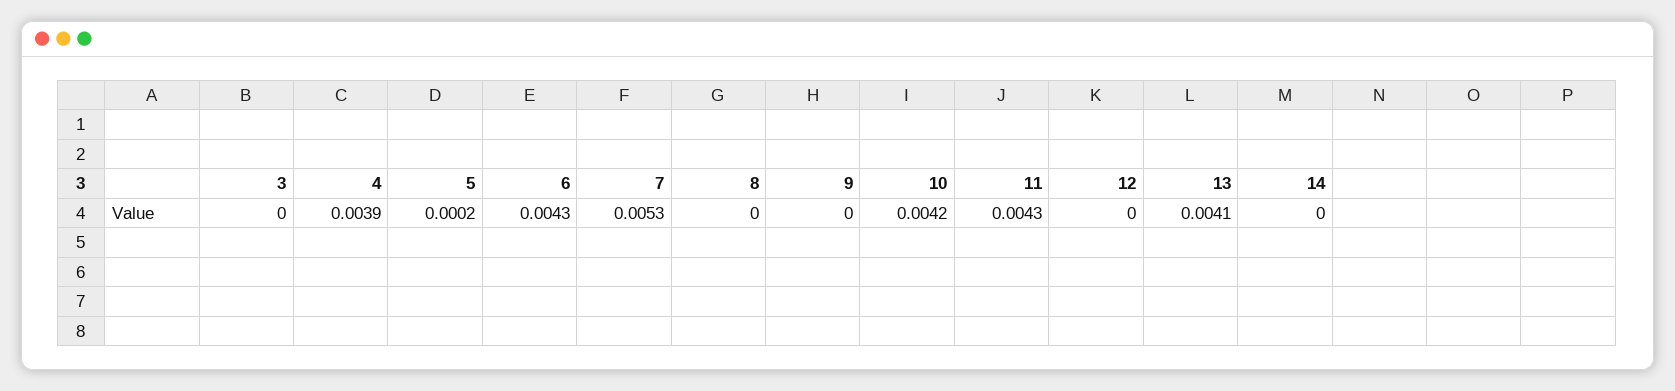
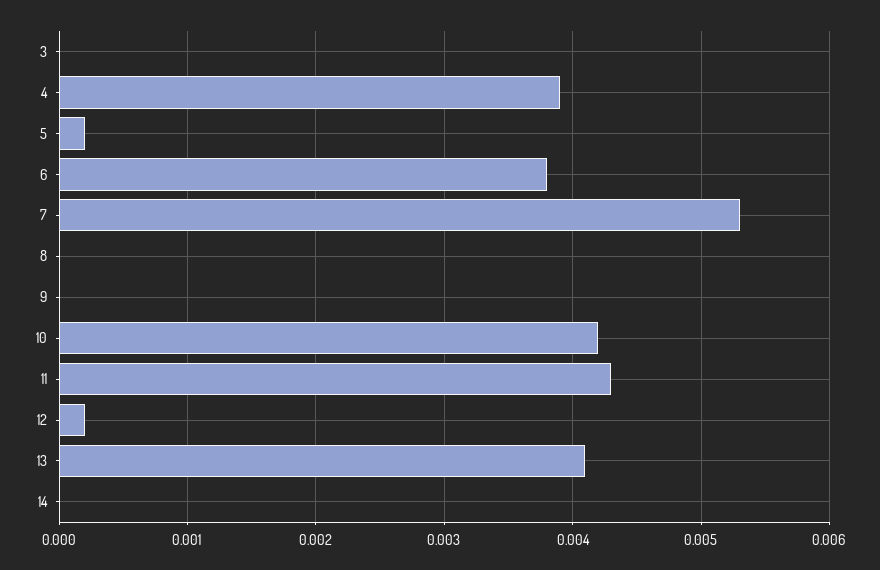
  {
    "3": 0,
    "4": 0.0039,
    "5": 0.0002,
-   "6": 0.0043,
+   "6": 0.0038,
    "7": 0.0053,
    "8": 0,
    "9": 0,
    "10": 0.0042,
    "11": 0.0043,
-   "12": 0,
+   "12": 0.0002,
    "13": 0.0041,
    "14": 0
  }

